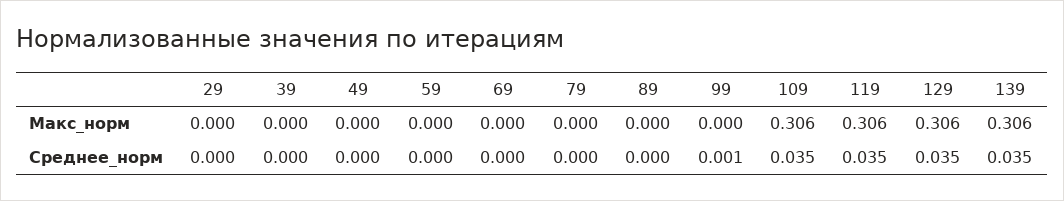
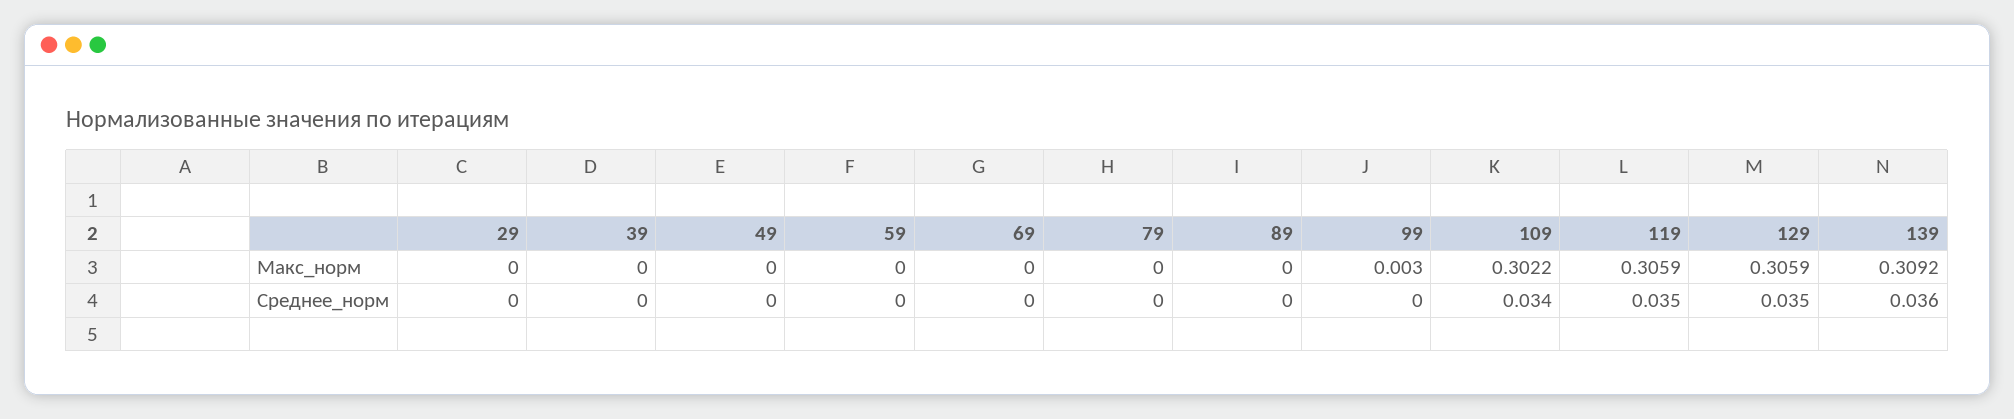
  {
    "29": {
      "Макс_норм": 0,
      "Среднее_норм": 0
    },
    "39": {
      "Макс_норм": 0,
      "Среднее_норм": 0
    },
    "49": {
      "Макс_норм": 0,
      "Среднее_норм": 0
    },
    "59": {
      "Макс_норм": 0,
      "Среднее_норм": 0
    },
    "69": {
      "Макс_норм": 0,
      "Среднее_норм": 0
    },
    "79": {
      "Макс_норм": 0,
      "Среднее_норм": 0
    },
    "89": {
      "Макс_норм": 0,
      "Среднее_норм": 0
    },
    "99": {
-     "Макс_норм": 0,
+     "Макс_норм": 0.003,
-     "Среднее_норм": 0.001
+     "Среднее_норм": 0
    },
    "109": {
-     "Макс_норм": 0.306,
+     "Макс_норм": 0.3022,
-     "Среднее_норм": 0.035
+     "Среднее_норм": 0.034
    },
    "119": {
      "Макс_норм": 0.3059,
      "Среднее_норм": 0.035
    },
    "129": {
      "Макс_норм": 0.3059,
      "Среднее_норм": 0.035
    },
    "139": {
-     "Макс_норм": 0.306,
+     "Макс_норм": 0.3092,
-     "Среднее_норм": 0.035
+     "Среднее_норм": 0.036
    }
  }

